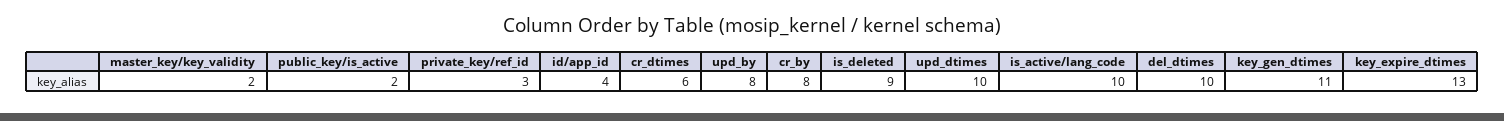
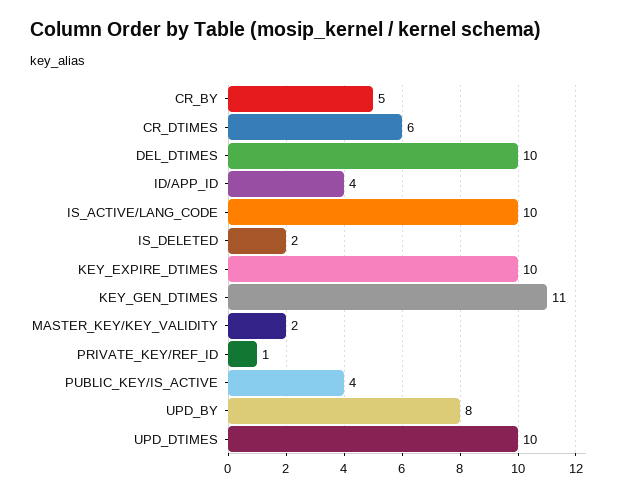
  {
    "master_key/key_validity": 2,
-   "public_key/is_active": 2,
+   "public_key/is_active": 4,
-   "private_key/ref_id": 3,
+   "private_key/ref_id": 1,
    "id/app_id": 4,
    "cr_dtimes": 6,
    "upd_by": 8,
-   "cr_by": 8,
+   "cr_by": 5,
-   "is_deleted": 9,
+   "is_deleted": 2,
    "upd_dtimes": 10,
    "is_active/lang_code": 10,
    "del_dtimes": 10,
    "key_gen_dtimes": 11,
-   "key_expire_dtimes": 13
+   "key_expire_dtimes": 10
  }

